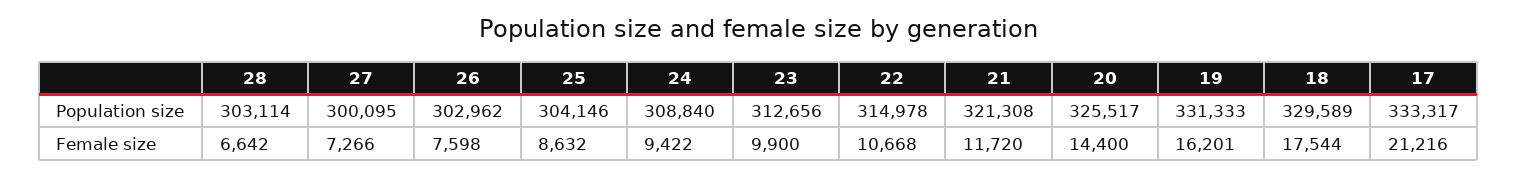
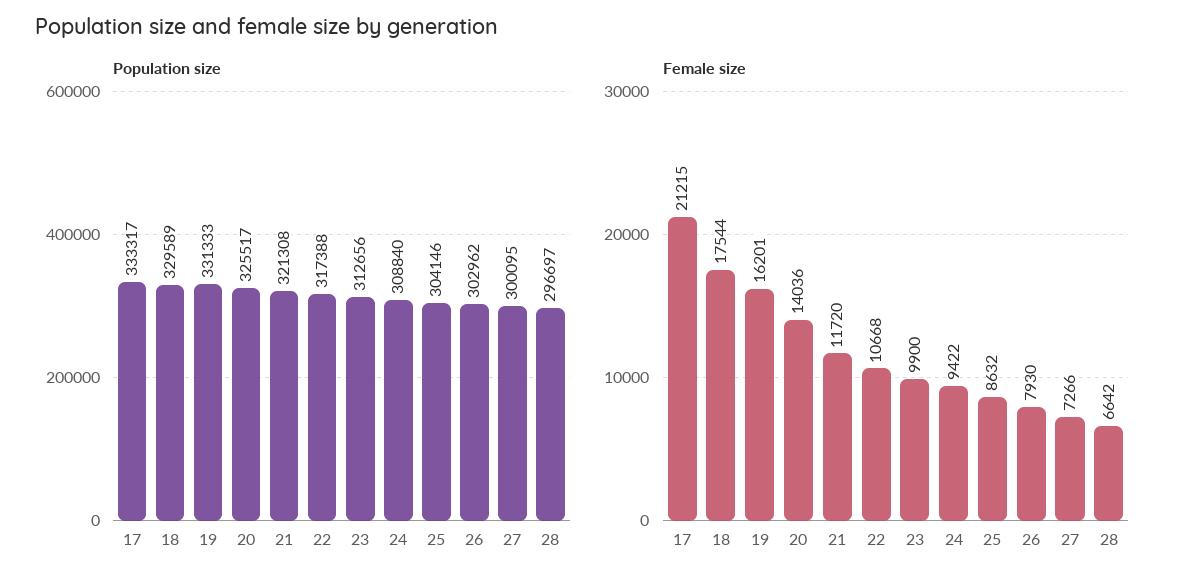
  {
    "Population size": {
-     "28": 303114,
+     "28": 296697,
      "27": 300095,
      "26": 302962,
      "25": 304146,
      "24": 308840,
      "23": 312656,
-     "22": 314978,
+     "22": 317388,
      "21": 321308,
      "20": 325517,
      "19": 331333,
      "18": 329589,
      "17": 333317
    },
    "Female size": {
      "28": 6642,
      "27": 7266,
-     "26": 7598,
+     "26": 7930,
      "25": 8632,
      "24": 9422,
      "23": 9900,
      "22": 10668,
      "21": 11720,
-     "20": 14400,
+     "20": 14036,
      "19": 16201,
      "18": 17544,
-     "17": 21216
+     "17": 21215
    }
  }

